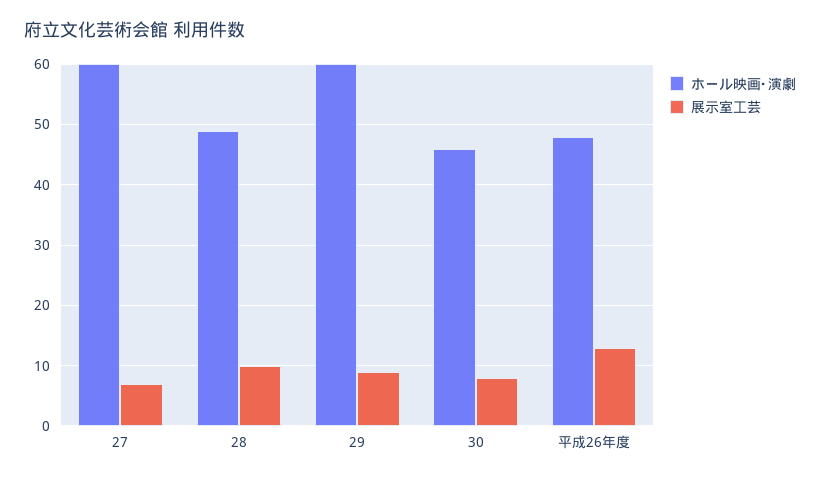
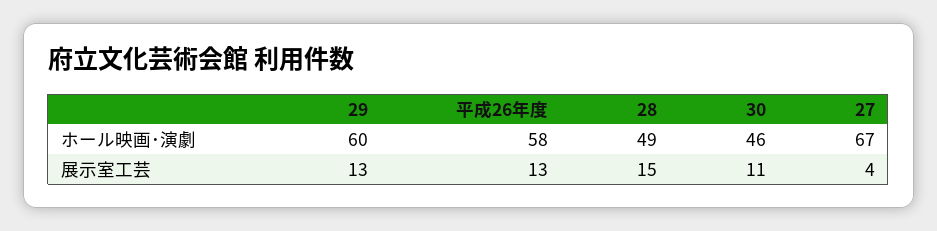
  {
    "ホール映画･演劇": {
-     "27": 60,
+     "27": 67,
      "28": 49,
      "29": 60,
      "30": 46,
-     "平成26年度": 48
+     "平成26年度": 58
    },
    "展示室工芸": {
-     "27": 7,
+     "27": 4,
-     "28": 10,
+     "28": 15,
-     "29": 9,
+     "29": 13,
-     "30": 8,
+     "30": 11,
      "平成26年度": 13
    }
  }

